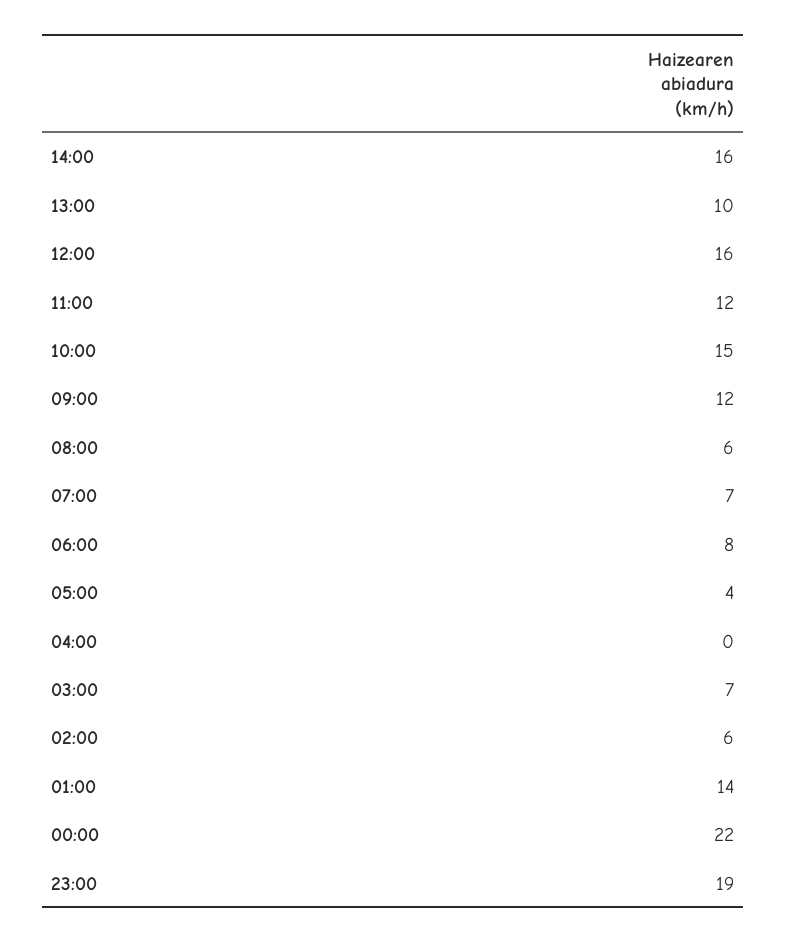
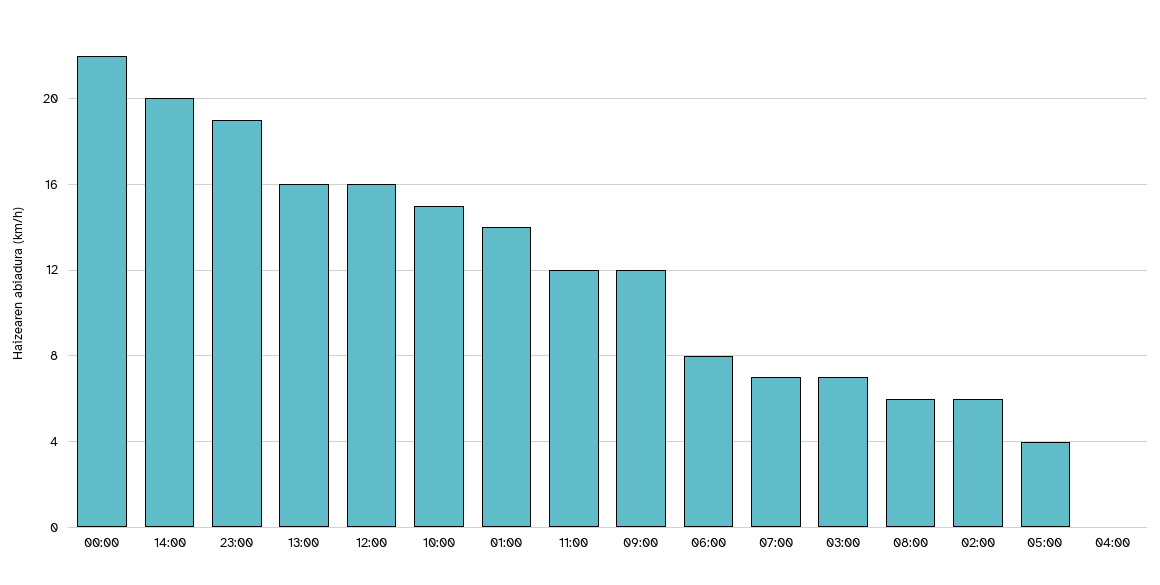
  {
-   "14:00": 16,
+   "14:00": 20,
-   "13:00": 10,
+   "13:00": 16,
    "12:00": 16,
    "11:00": 12,
    "10:00": 15,
    "09:00": 12,
    "08:00": 6,
    "07:00": 7,
    "06:00": 8,
    "05:00": 4,
    "04:00": 0,
    "03:00": 7,
    "02:00": 6,
    "01:00": 14,
    "00:00": 22,
    "23:00": 19
  }

